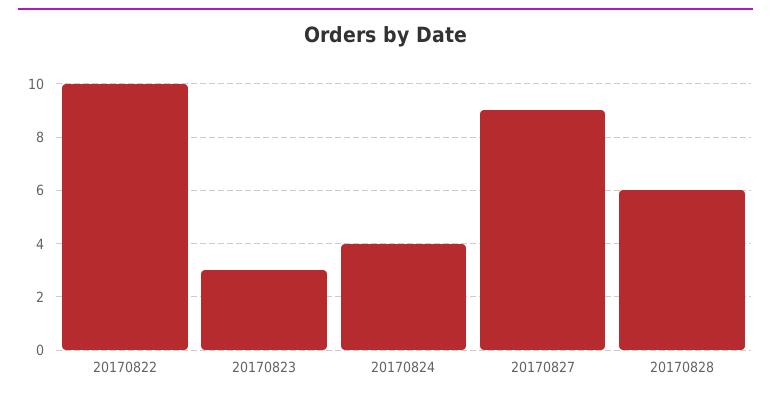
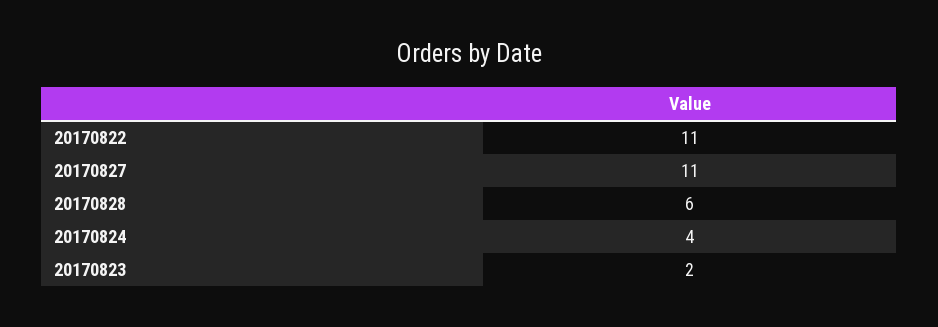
  {
-   "20170822": 10,
+   "20170822": 11,
-   "20170823": 3,
+   "20170823": 2,
    "20170824": 4,
-   "20170827": 9,
+   "20170827": 11,
    "20170828": 6
  }

